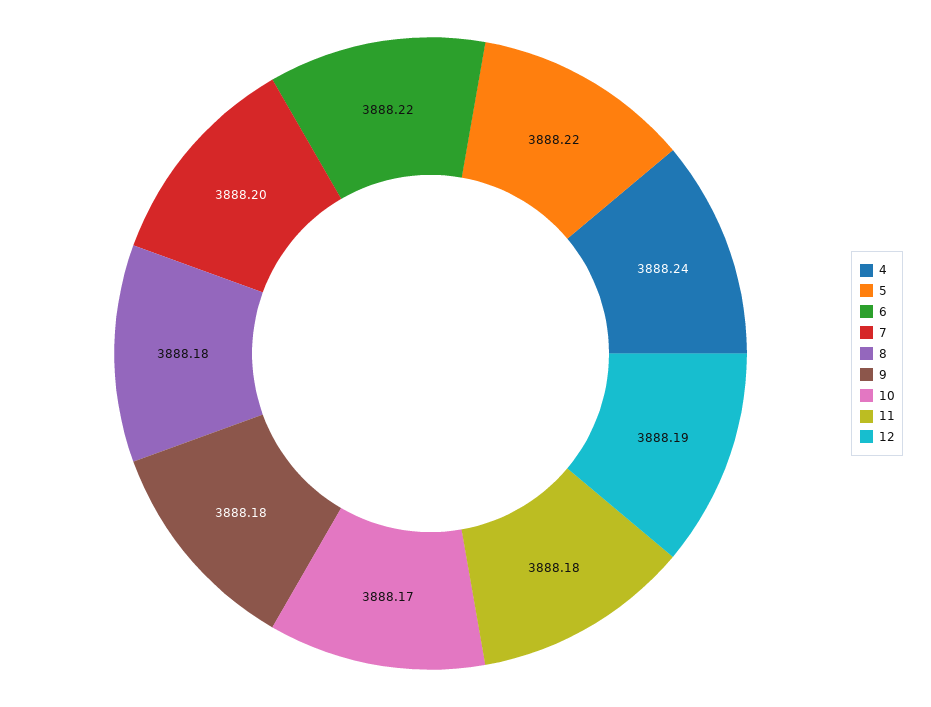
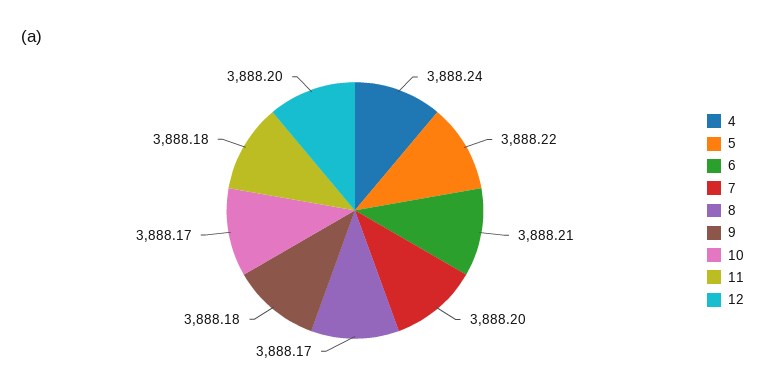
  {
    "4": 3888.24,
    "5": 3888.22,
-   "6": 3888.22,
+   "6": 3888.21,
    "7": 3888.2,
-   "8": 3888.18,
+   "8": 3888.17,
    "9": 3888.18,
    "10": 3888.17,
    "11": 3888.18,
-   "12": 3888.19
+   "12": 3888.2
  }

